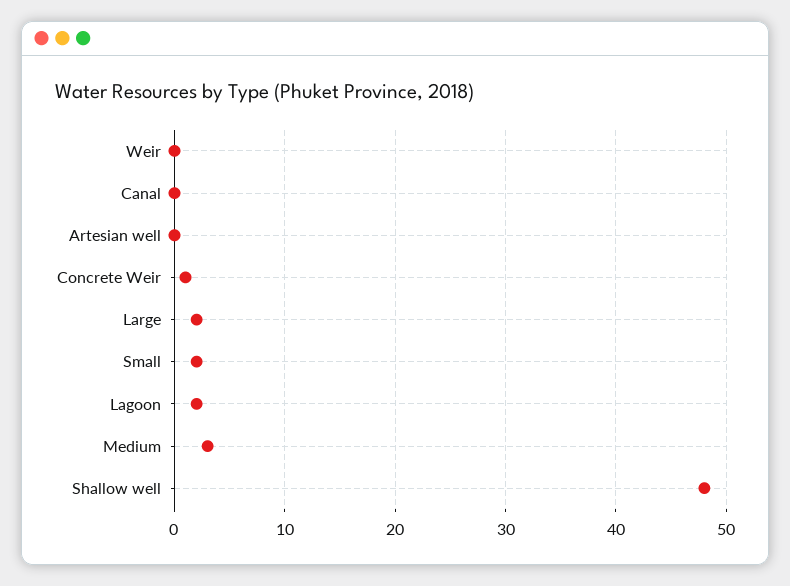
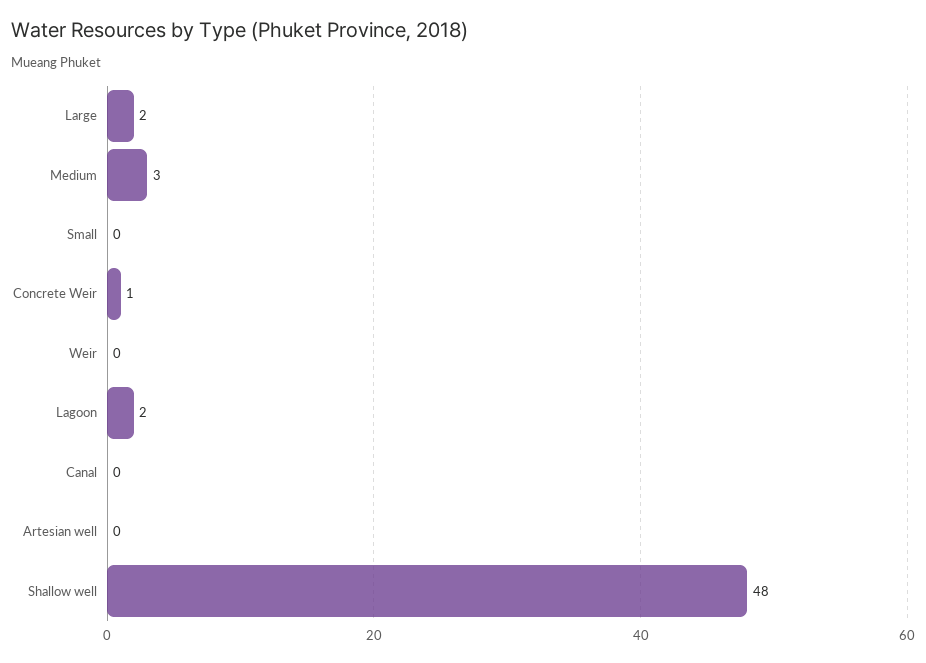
  {
    "Weir": 0,
    "Canal": 0,
    "Artesian well": 0,
    "Concrete Weir": 1,
    "Large": 2,
-   "Small": 2,
+   "Small": 0,
    "Lagoon": 2,
    "Medium": 3,
    "Shallow well": 48
  }

